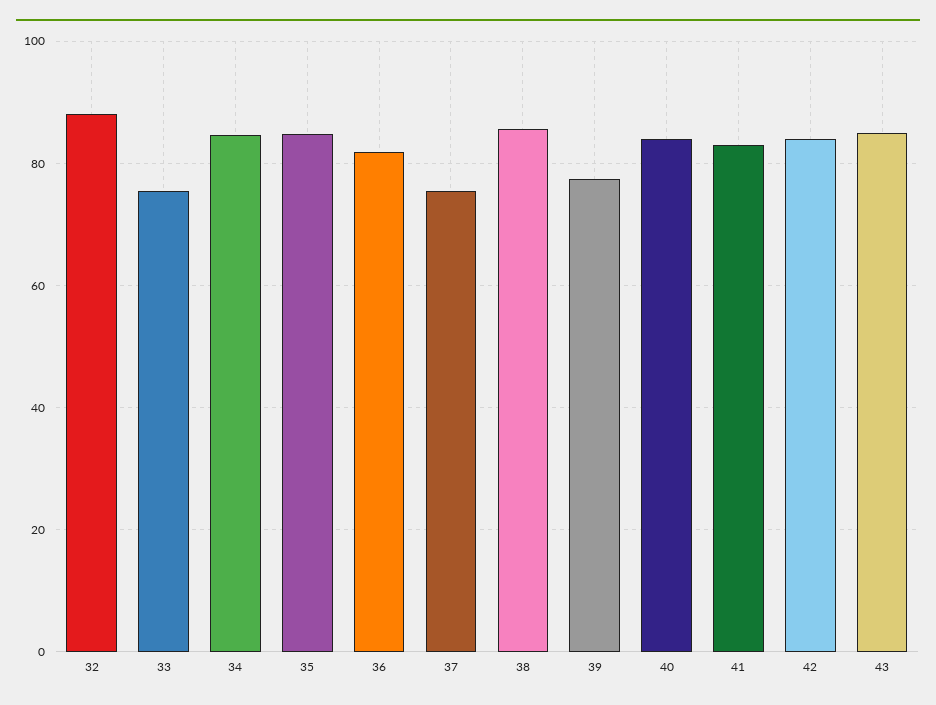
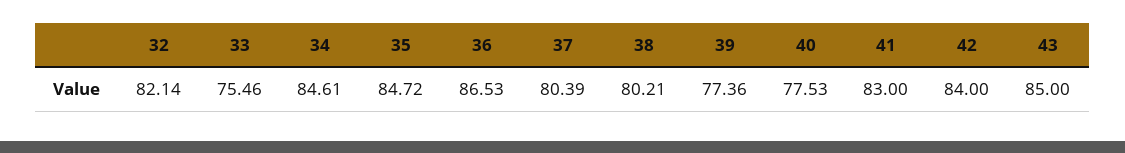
  {
-   "32": 88,
+   "32": 82.14,
    "33": 75.46,
    "34": 84.61,
    "35": 84.72,
-   "36": 82,
+   "36": 86.53,
-   "37": 76,
+   "37": 80.39,
-   "38": 86,
+   "38": 80.21,
    "39": 77.36,
-   "40": 84,
+   "40": 77.53,
    "41": 83,
    "42": 84,
    "43": 85
  }

